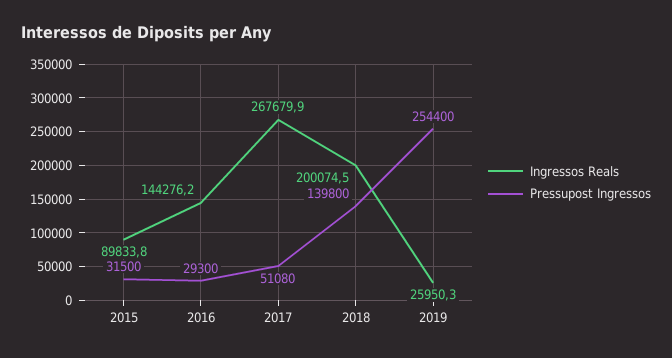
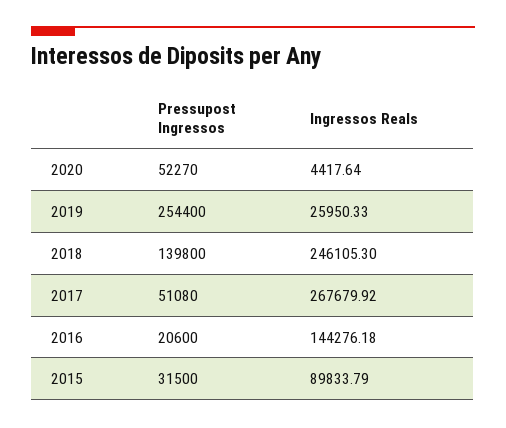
  {
    "Ingressos Reals": {
      "2015": 89833.79,
      "2016": 144276.18,
      "2017": 267679.92,
-     "2018": 200074.5,
+     "2018": 246105.3,
-     "2019": 25950.33
+     "2019": 25950.33,
+     "2020": 4417.64
    },
    "Pressupost Ingressos": {
      "2015": 31500,
-     "2016": 29300,
+     "2016": 20600,
      "2017": 51080,
      "2018": 139800,
-     "2019": 254400
+     "2019": 254400,
+     "2020": 52270
    }
  }

